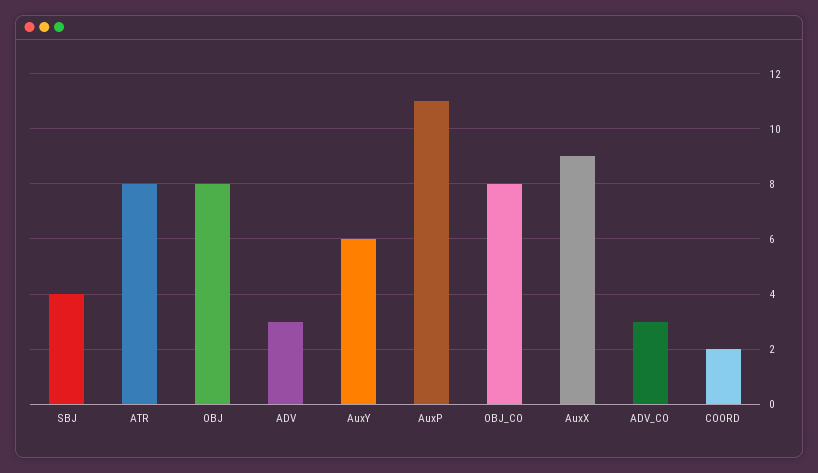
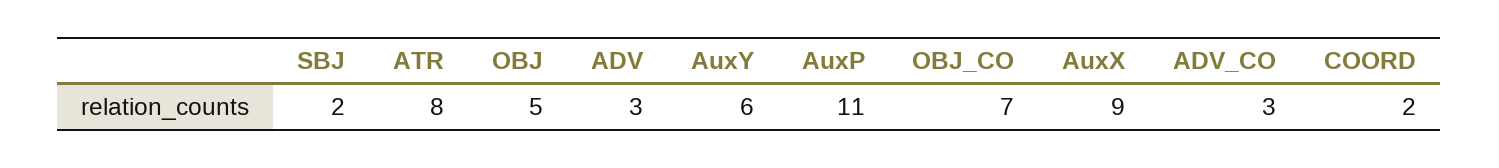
  {
-   "SBJ": 4,
+   "SBJ": 2,
    "ATR": 8,
-   "OBJ": 8,
+   "OBJ": 5,
    "ADV": 3,
    "AuxY": 6,
    "AuxP": 11,
-   "OBJ_CO": 8,
+   "OBJ_CO": 7,
    "AuxX": 9,
    "ADV_CO": 3,
    "COORD": 2
  }

